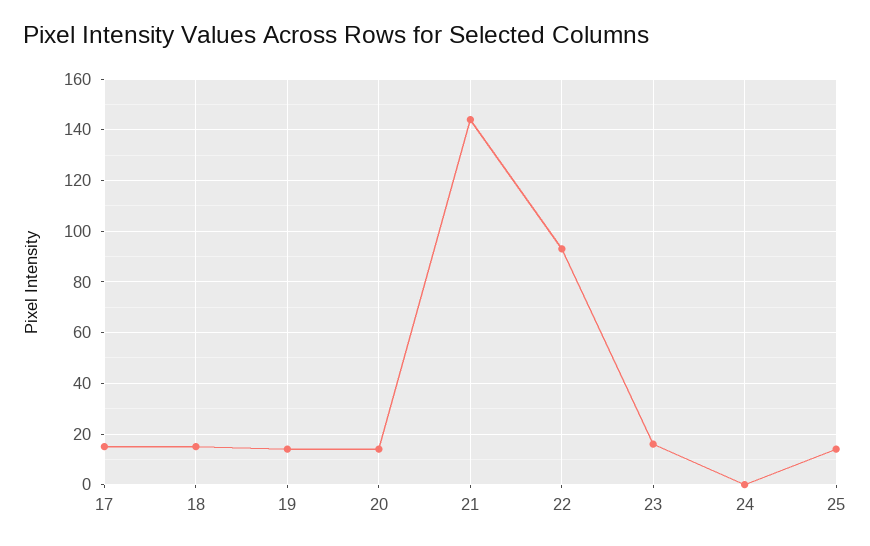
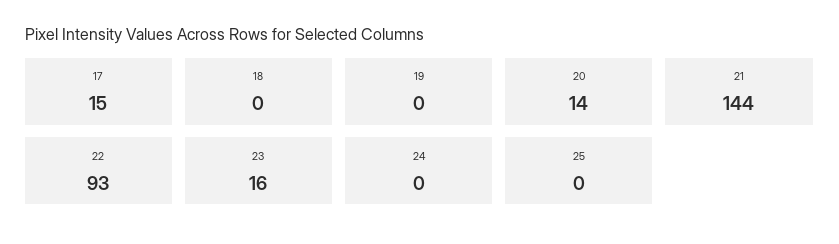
  {
    "17": 15,
-   "18": 15,
+   "18": 0,
-   "19": 15,
+   "19": 0,
    "20": 14,
    "21": 144,
    "22": 93,
    "23": 16,
    "24": 0,
-   "25": 15
+   "25": 0
  }

